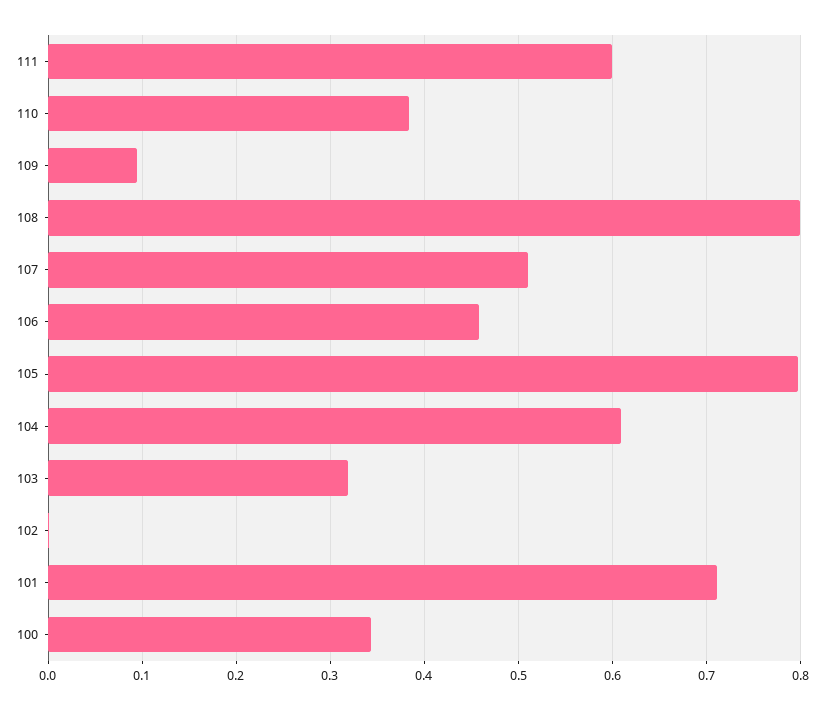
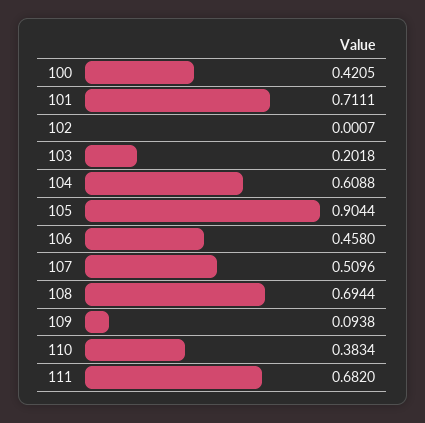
  {
-   "111": 0.6,
+   "111": 0.682,
    "110": 0.3834,
    "109": 0.0938,
-   "108": 0.8,
+   "108": 0.6944,
    "107": 0.5096,
    "106": 0.458,
-   "105": 0.8,
+   "105": 0.9044,
    "104": 0.6088,
-   "103": 0.32,
+   "103": 0.2018,
    "102": 0.0007,
    "101": 0.7111,
-   "100": 0.34
+   "100": 0.4205
  }

